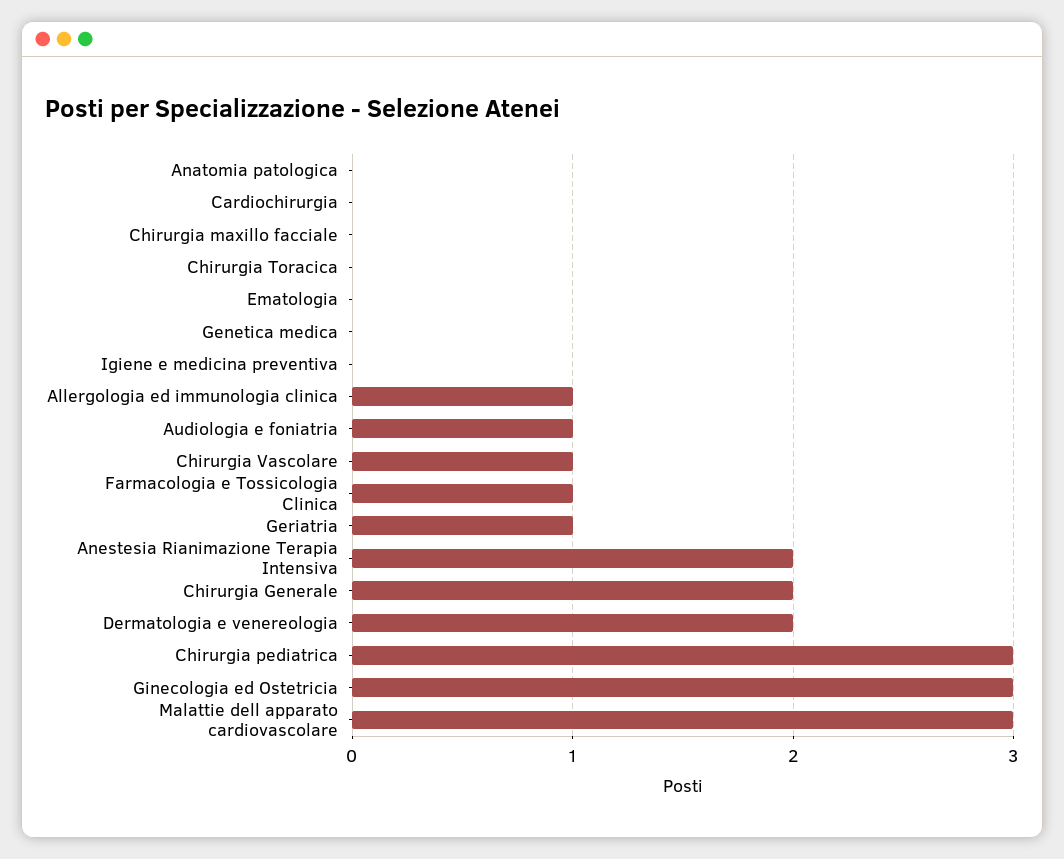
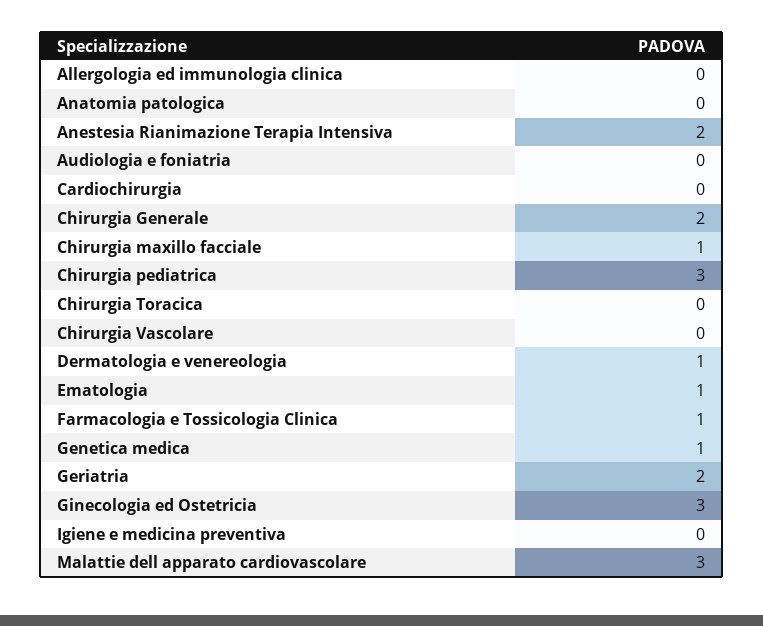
  {
    "Anatomia patologica": 0,
    "Cardiochirurgia": 0,
-   "Chirurgia maxillo facciale": 0,
+   "Chirurgia maxillo facciale": 1,
    "Chirurgia Toracica": 0,
-   "Ematologia": 0,
+   "Ematologia": 1,
-   "Genetica medica": 0,
+   "Genetica medica": 1,
    "Igiene e medicina preventiva": 0,
-   "Allergologia ed immunologia clinica": 1,
+   "Allergologia ed immunologia clinica": 0,
-   "Audiologia e foniatria": 1,
+   "Audiologia e foniatria": 0,
-   "Chirurgia Vascolare": 1,
+   "Chirurgia Vascolare": 0,
    "Farmacologia e Tossicologia Clinica": 1,
-   "Geriatria": 1,
+   "Geriatria": 2,
    "Anestesia Rianimazione Terapia Intensiva": 2,
    "Chirurgia Generale": 2,
-   "Dermatologia e venereologia": 2,
+   "Dermatologia e venereologia": 1,
    "Chirurgia pediatrica": 3,
    "Ginecologia ed Ostetricia": 3,
    "Malattie dell apparato cardiovascolare": 3
  }

